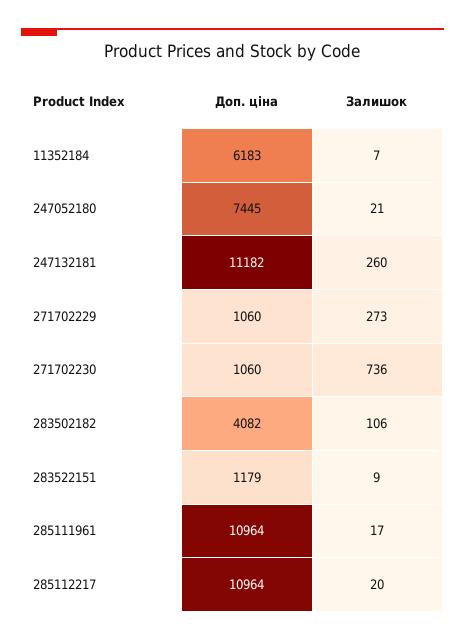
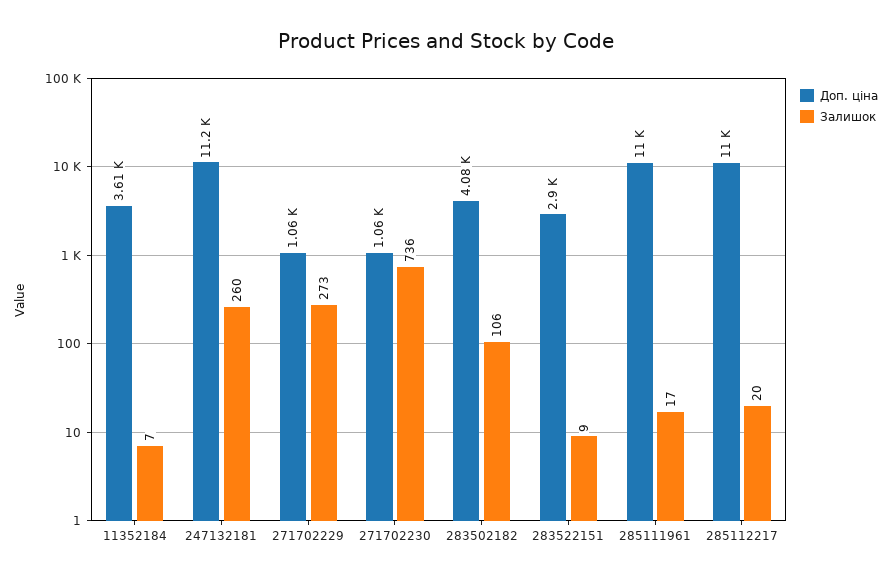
  {
    "Доп. ціна": {
-     "11352184": 6183,
+     "11352184": 3610,
-     "247052180": 7445,
      "247132181": 11182,
      "271702229": 1060,
      "271702230": 1060,
      "283502182": 4082,
-     "283522151": 1179,
+     "283522151": 2900,
      "285111961": 10964,
      "285112217": 10964
    },
    "Залишок": {
      "11352184": 7,
-     "247052180": 21,
      "247132181": 260,
      "271702229": 273,
      "271702230": 736,
      "283502182": 106,
      "283522151": 9,
      "285111961": 17,
      "285112217": 20
    }
  }

